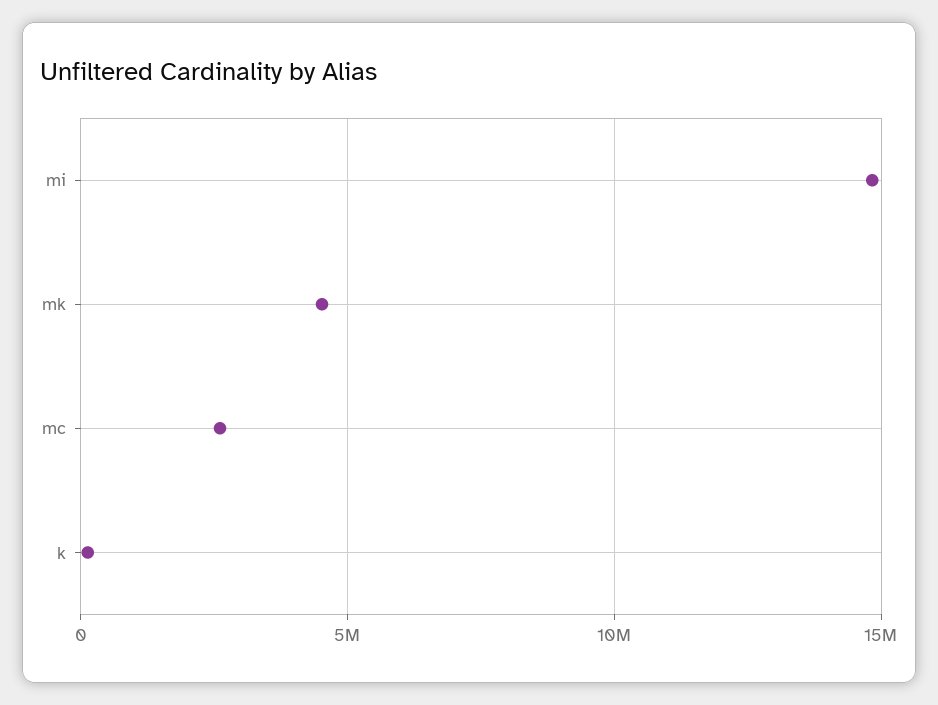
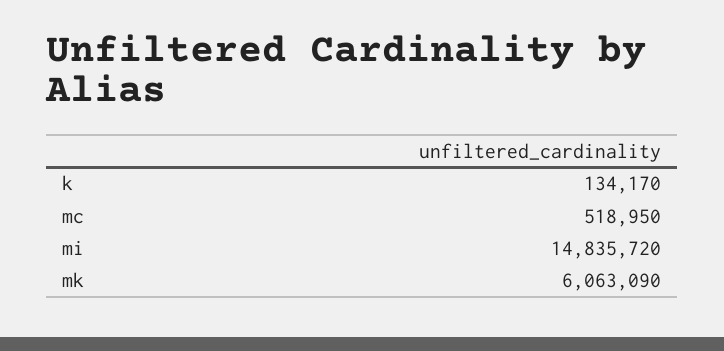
  {
    "mi": 14835720,
-   "mk": 4500000,
+   "mk": 6063090,
-   "mc": 2500000,
+   "mc": 518950,
    "k": 134170
  }

